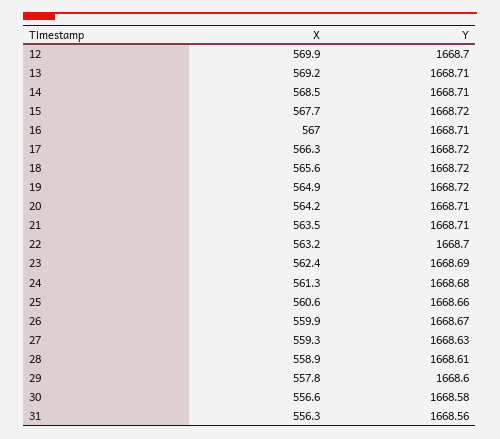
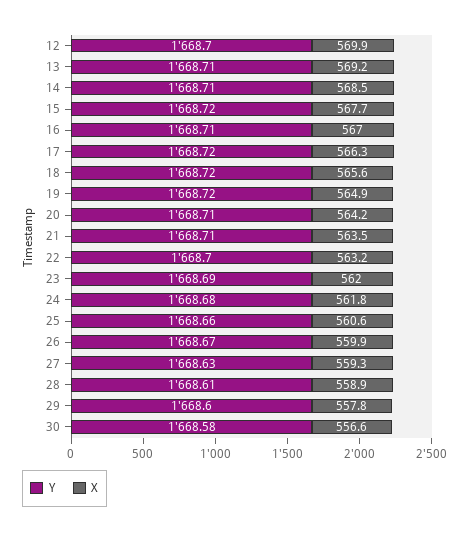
  {
    "X": {
      "12": 569.9,
      "13": 569.2,
      "14": 568.5,
      "15": 567.7,
      "16": 567,
      "17": 566.3,
      "18": 565.6,
      "19": 564.9,
      "20": 564.2,
      "21": 563.5,
      "22": 563.2,
-     "23": 562.4,
+     "23": 562,
-     "24": 561.3,
+     "24": 561.8,
      "25": 560.6,
      "26": 559.9,
      "27": 559.3,
      "28": 558.9,
      "29": 557.8,
-     "30": 556.6,
+     "30": 556.6
-     "31": 556.3
    },
    "Y": {
      "12": 1668.7,
      "13": 1668.71,
      "14": 1668.71,
      "15": 1668.72,
      "16": 1668.71,
      "17": 1668.72,
      "18": 1668.72,
      "19": 1668.72,
      "20": 1668.71,
      "21": 1668.71,
      "22": 1668.7,
      "23": 1668.69,
      "24": 1668.68,
      "25": 1668.66,
      "26": 1668.67,
      "27": 1668.63,
      "28": 1668.61,
      "29": 1668.6,
-     "30": 1668.58,
+     "30": 1668.58
-     "31": 1668.56
    }
  }

